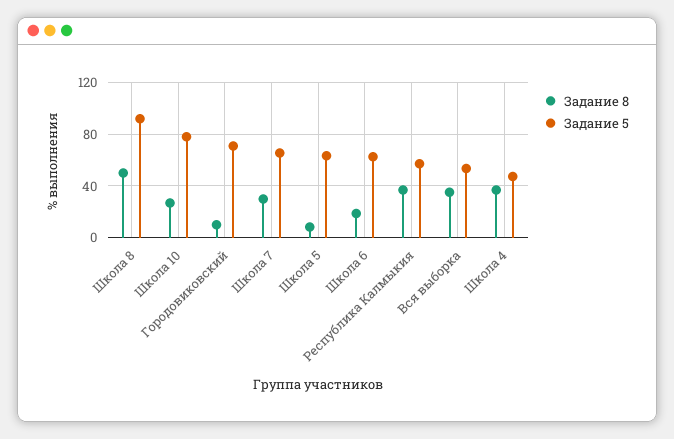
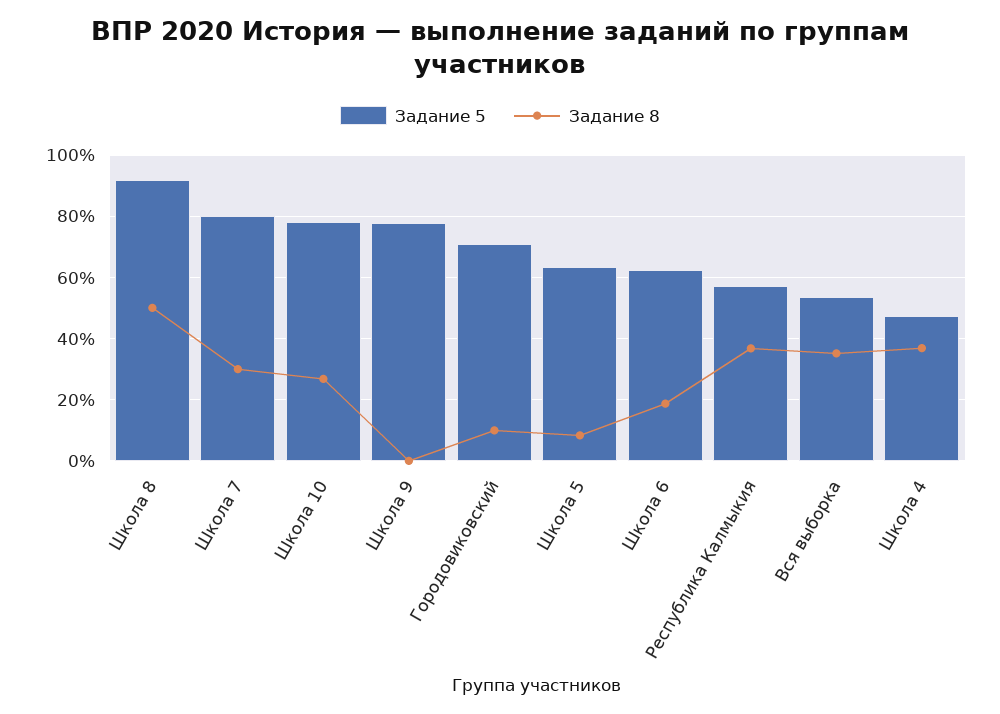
  {
    "Задание 8": {
      "Школа 8": 50,
      "Школа 10": 26,
      "Городовиковский": 10,
      "Школа 7": 30,
      "Школа 5": 8,
      "Школа 6": 18,
      "Республика Калмыкия": 36,
      "Вся выборка": 36,
-     "Школа 4": 36
+     "Школа 4": 36,
+     "Школа 9": 0
    },
    "Задание 5": {
      "Школа 8": 92,
      "Школа 10": 78,
      "Городовиковский": 70,
-     "Школа 7": 65,
+     "Школа 7": 80,
      "Школа 5": 64,
      "Школа 6": 62,
      "Республика Калмыкия": 58,
      "Вся выборка": 54,
-     "Школа 4": 48
+     "Школа 4": 48,
+     "Школа 9": 78
    }
  }

